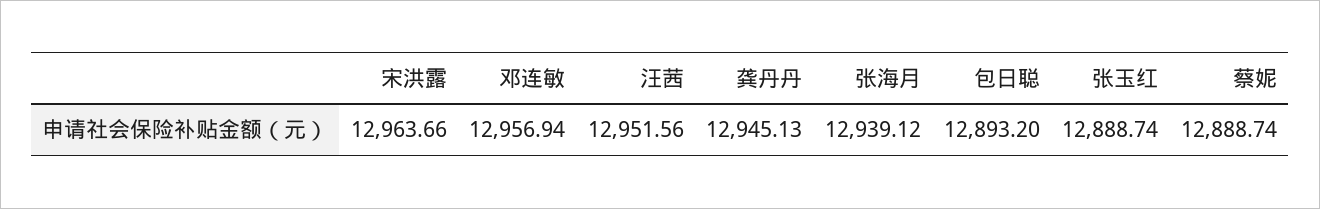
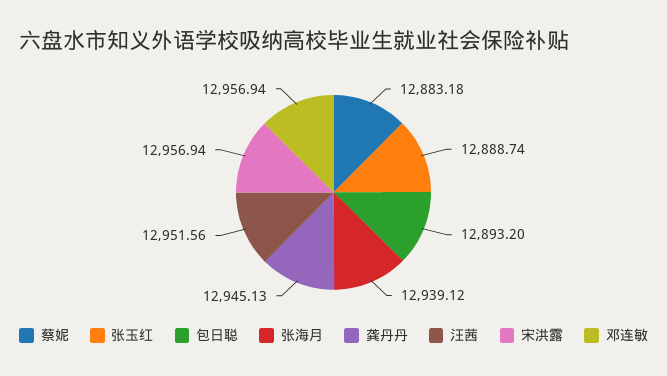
  {
-   "宋洪露": 12963.66,
+   "宋洪露": 12956.94,
    "邓连敏": 12956.94,
    "汪茜": 12951.56,
    "龚丹丹": 12945.13,
    "张海月": 12939.12,
    "包日聪": 12893.2,
    "张玉红": 12888.74,
-   "蔡妮": 12888.74
+   "蔡妮": 12883.18
  }

